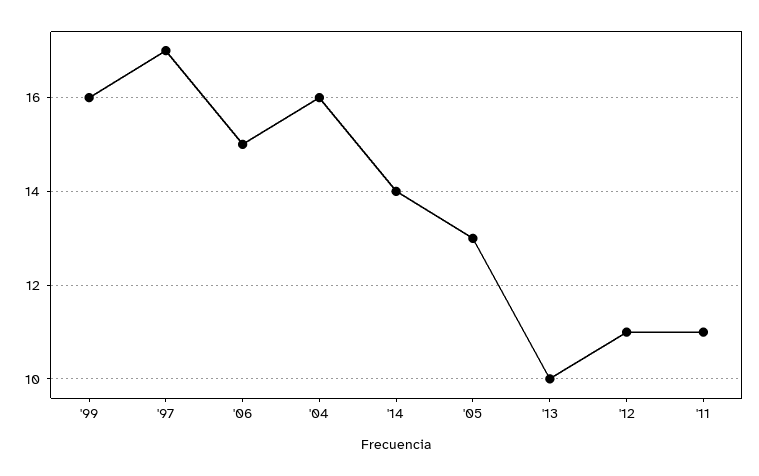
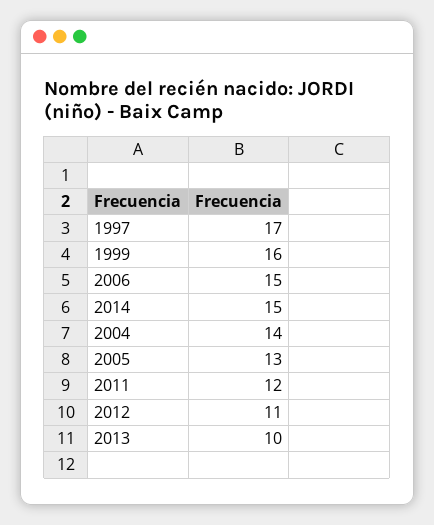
  {
    "'99": 16,
    "'97": 17,
    "'06": 15,
-   "'04": 16,
+   "'04": 14,
-   "'14": 14,
+   "'14": 15,
    "'05": 13,
    "'13": 10,
    "'12": 11,
-   "'11": 11
+   "'11": 12
  }

